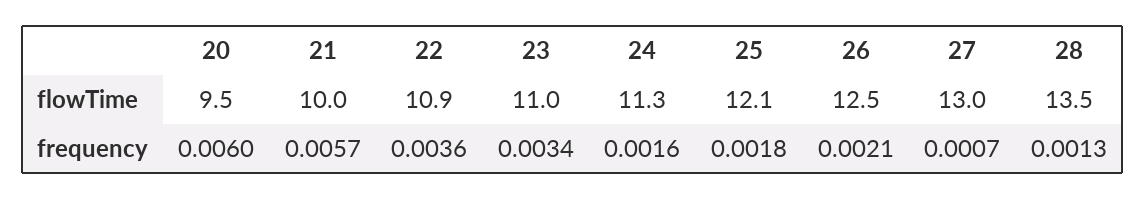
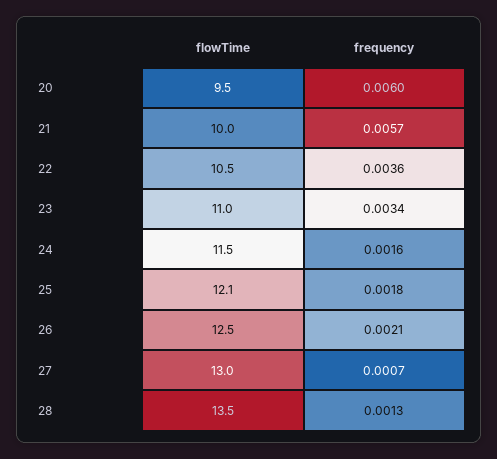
  {
    "20": {
      "flowTime": 9.5,
      "frequency": 0.006
    },
    "21": {
      "flowTime": 10,
      "frequency": 0.0057
    },
    "22": {
-     "flowTime": 10.9,
+     "flowTime": 10.5,
      "frequency": 0.0036
    },
    "23": {
      "flowTime": 11,
      "frequency": 0.0034
    },
    "24": {
-     "flowTime": 11.3,
+     "flowTime": 11.5,
      "frequency": 0.0016
    },
    "25": {
      "flowTime": 12.1,
      "frequency": 0.0018
    },
    "26": {
      "flowTime": 12.5,
      "frequency": 0.0021
    },
    "27": {
      "flowTime": 13,
      "frequency": 0.0007
    },
    "28": {
      "flowTime": 13.5,
      "frequency": 0.0013
    }
  }

